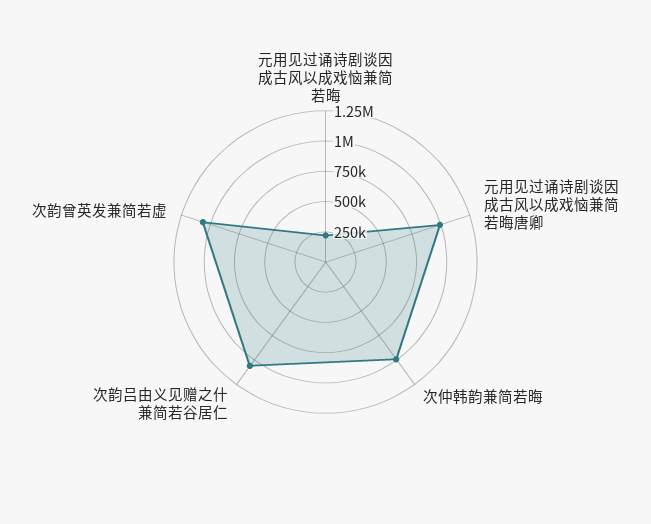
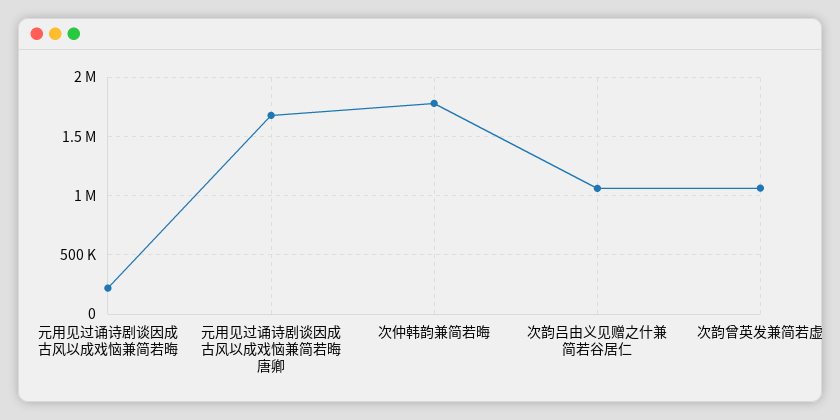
  {
    "元用见过诵诗剧谈因成古风以成戏恼兼简若晦": 200000,
-   "元用见过诵诗剧谈因成古风以成戏恼兼简若晦唐卿": 1000000,
+   "元用见过诵诗剧谈因成古风以成戏恼兼简若晦唐卿": 1700000,
-   "次仲韩韵兼简若晦": 1000000,
+   "次仲韩韵兼简若晦": 1800000,
    "次韵吕由义见赠之什兼简若谷居仁": 1100000,
    "次韵曾英发兼简若虚": 1100000
  }

